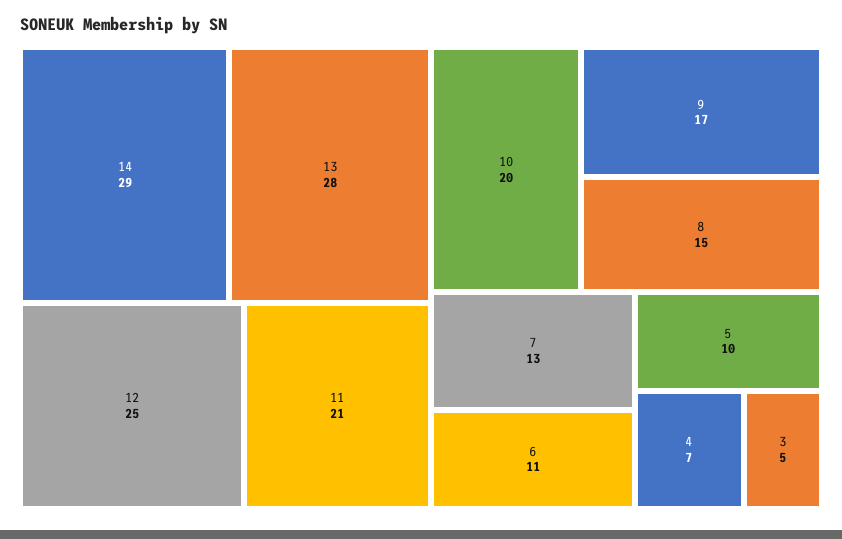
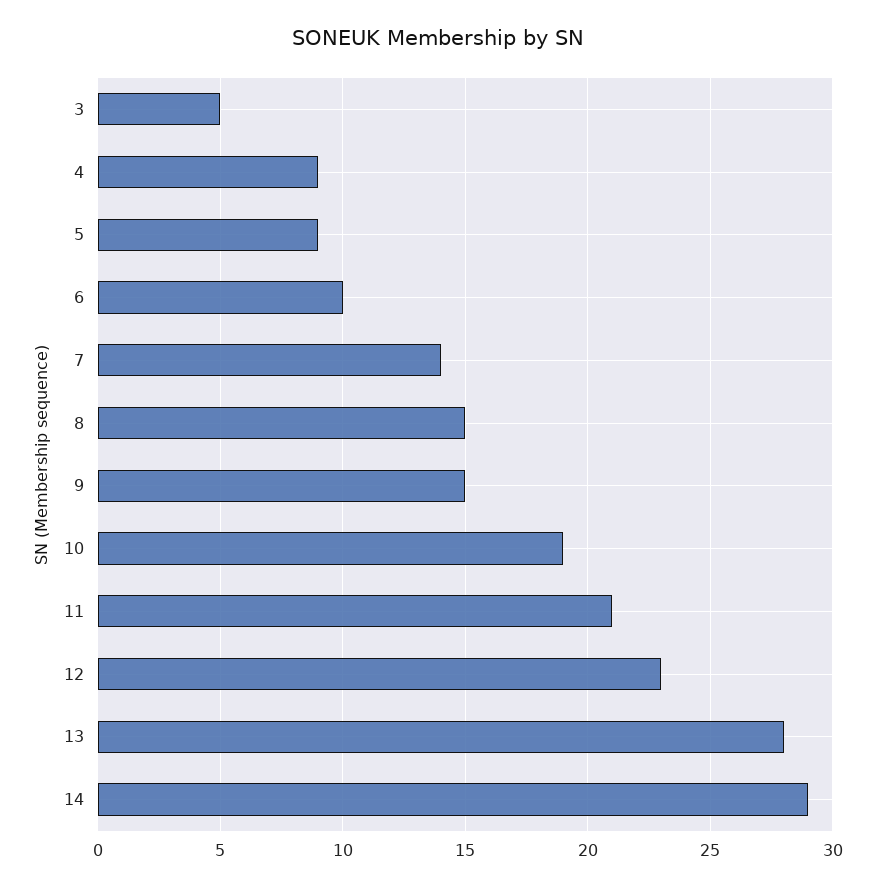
  {
    "14": 29,
    "13": 28,
-   "12": 25,
+   "12": 23,
    "11": 21,
-   "10": 20,
+   "10": 19,
-   "9": 17,
+   "9": 15,
    "8": 15,
-   "7": 13,
+   "7": 14,
-   "6": 11,
+   "6": 10,
-   "5": 10,
+   "5": 9,
-   "4": 7,
+   "4": 9,
    "3": 5
  }

